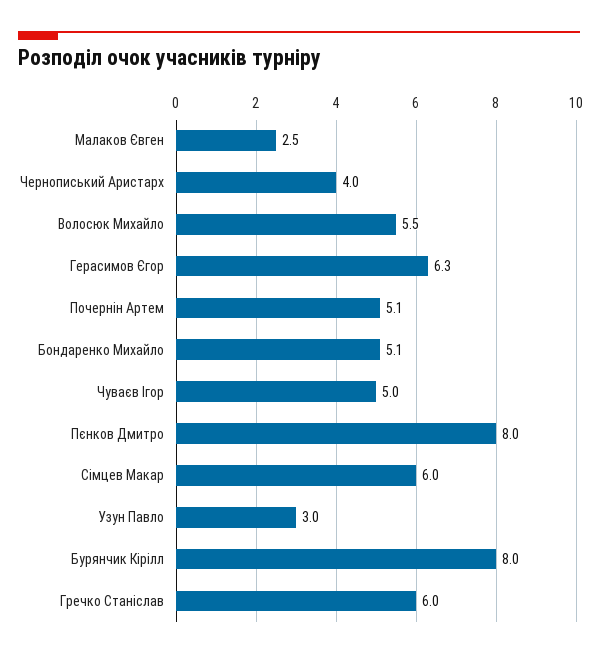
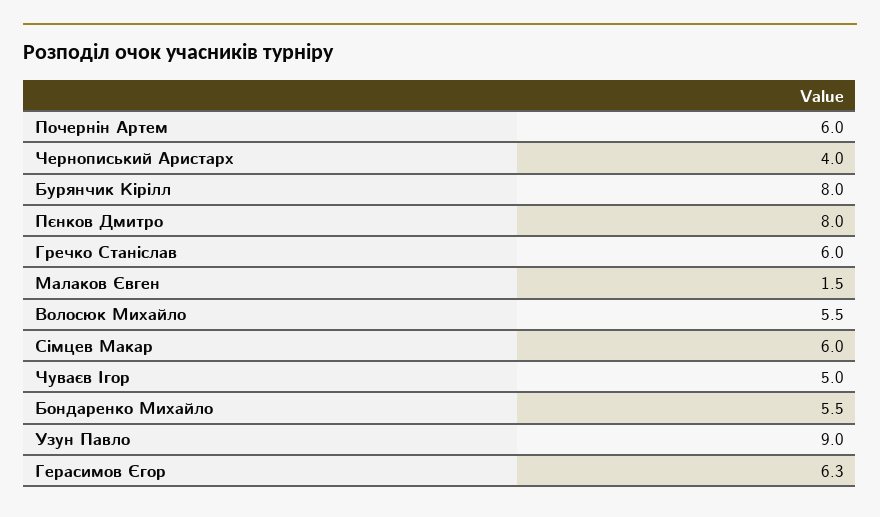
  {
-   "Малаков Євген": 2.5,
+   "Малаков Євген": 1.5,
    "Чернописький Аристарх": 4,
    "Волосюк Михайло": 5.5,
    "Герасимов Єгор": 6.3,
-   "Почернін Артем": 5.1,
+   "Почернін Артем": 6,
-   "Бондаренко Михайло": 5.1,
+   "Бондаренко Михайло": 5.5,
    "Чуваєв Ігор": 5,
    "Пєнков Дмитро": 8,
    "Сімцев Макар": 6,
-   "Узун Павло": 3,
+   "Узун Павло": 9,
    "Бурянчик Кірілл": 8,
    "Гречко Станіслав": 6
  }

